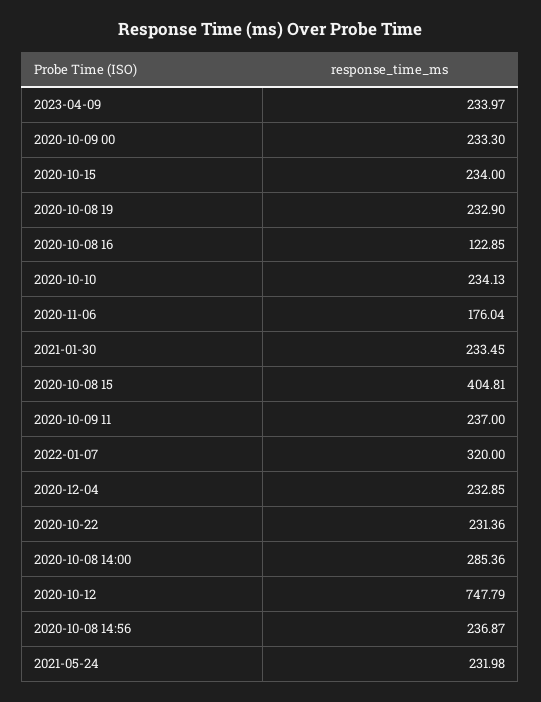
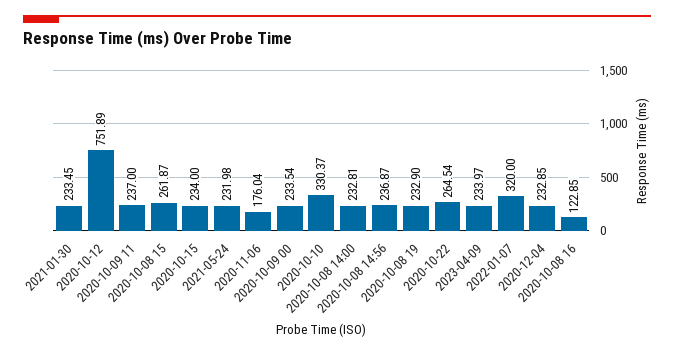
  {
    "2023-04-09": 233.97,
-   "2020-10-09 00": 233.3,
+   "2020-10-09 00": 233.54,
    "2020-10-15": 234,
    "2020-10-08 19": 232.9,
    "2020-10-08 16": 122.85,
-   "2020-10-10": 234.13,
+   "2020-10-10": 330.37,
    "2020-11-06": 176.04,
    "2021-01-30": 233.45,
-   "2020-10-08 15": 404.81,
+   "2020-10-08 15": 261.87,
    "2020-10-09 11": 237,
    "2022-01-07": 320,
    "2020-12-04": 232.85,
-   "2020-10-22": 231.36,
+   "2020-10-22": 264.54,
-   "2020-10-08 14:00": 285.36,
+   "2020-10-08 14:00": 232.81,
-   "2020-10-12": 747.79,
+   "2020-10-12": 751.89,
    "2020-10-08 14:56": 236.87,
    "2021-05-24": 231.98
  }

